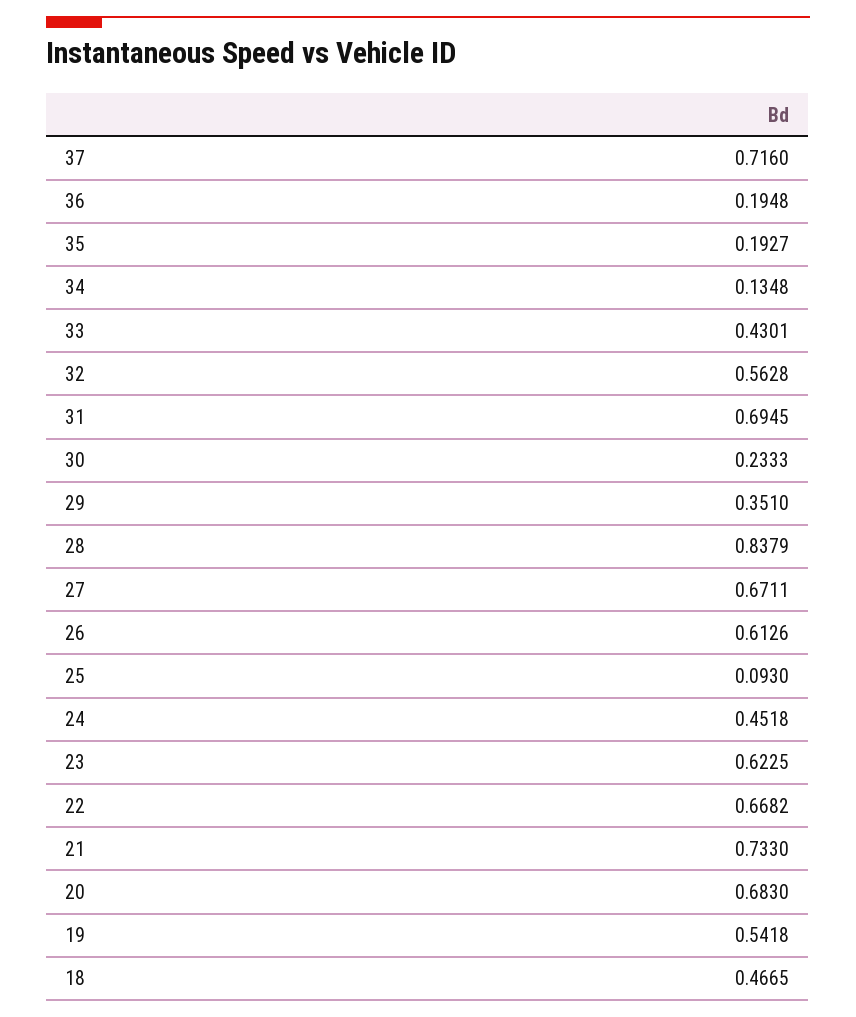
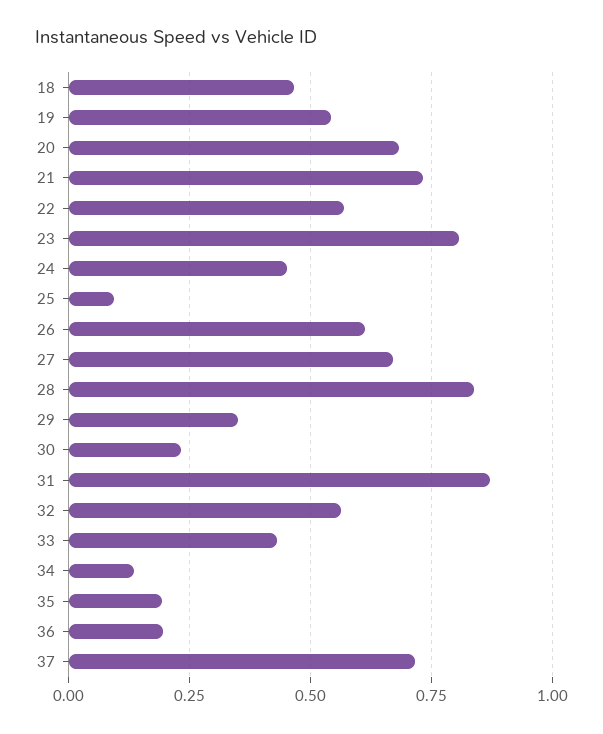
  {
    "37": 0.716,
    "36": 0.1948,
    "35": 0.1927,
    "34": 0.1348,
    "33": 0.4301,
    "32": 0.5628,
-   "31": 0.6945,
+   "31": 0.875,
    "30": 0.2333,
    "29": 0.351,
    "28": 0.8379,
    "27": 0.6711,
    "26": 0.6126,
    "25": 0.093,
    "24": 0.4518,
-   "23": 0.6225,
+   "23": 0.8,
-   "22": 0.6682,
+   "22": 0.575,
    "21": 0.733,
    "20": 0.683,
    "19": 0.5418,
    "18": 0.4665
  }

